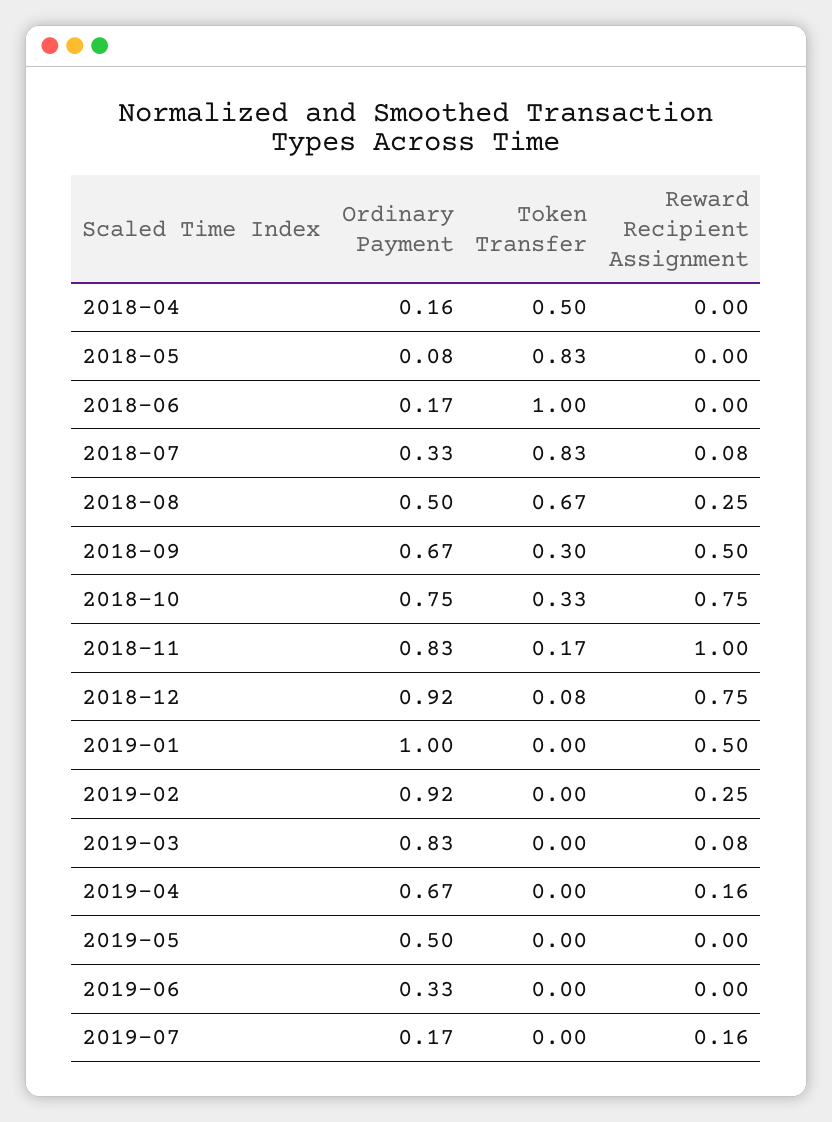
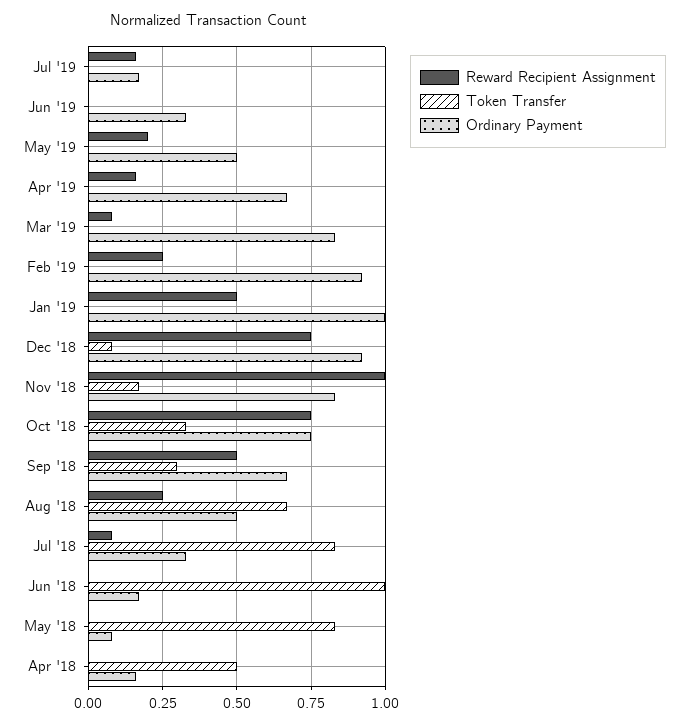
  {
    "Ordinary Payment": {
      "2018-04": 0.16,
      "2018-05": 0.08,
      "2018-06": 0.17,
      "2018-07": 0.33,
      "2018-08": 0.5,
      "2018-09": 0.67,
      "2018-10": 0.75,
      "2018-11": 0.83,
      "2018-12": 0.92,
      "2019-01": 1,
      "2019-02": 0.92,
      "2019-03": 0.83,
      "2019-04": 0.67,
      "2019-05": 0.5,
      "2019-06": 0.33,
      "2019-07": 0.17
    },
    "Token Transfer": {
      "2018-04": 0.5,
      "2018-05": 0.83,
      "2018-06": 1,
      "2018-07": 0.83,
      "2018-08": 0.67,
      "2018-09": 0.3,
      "2018-10": 0.33,
      "2018-11": 0.17,
      "2018-12": 0.08,
      "2019-01": 0,
      "2019-02": 0,
      "2019-03": 0,
      "2019-04": 0,
      "2019-05": 0,
      "2019-06": 0,
      "2019-07": 0
    },
    "Reward Recipient Assignment": {
      "2018-04": 0,
      "2018-05": 0,
      "2018-06": 0,
      "2018-07": 0.08,
      "2018-08": 0.25,
      "2018-09": 0.5,
      "2018-10": 0.75,
      "2018-11": 1,
      "2018-12": 0.75,
      "2019-01": 0.5,
      "2019-02": 0.25,
      "2019-03": 0.08,
      "2019-04": 0.16,
-     "2019-05": 0,
+     "2019-05": 0.2,
      "2019-06": 0,
      "2019-07": 0.16
    }
  }

